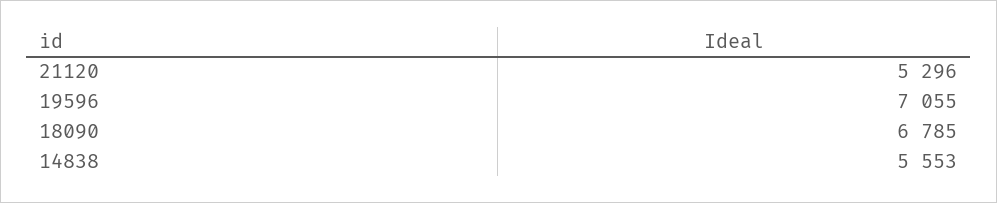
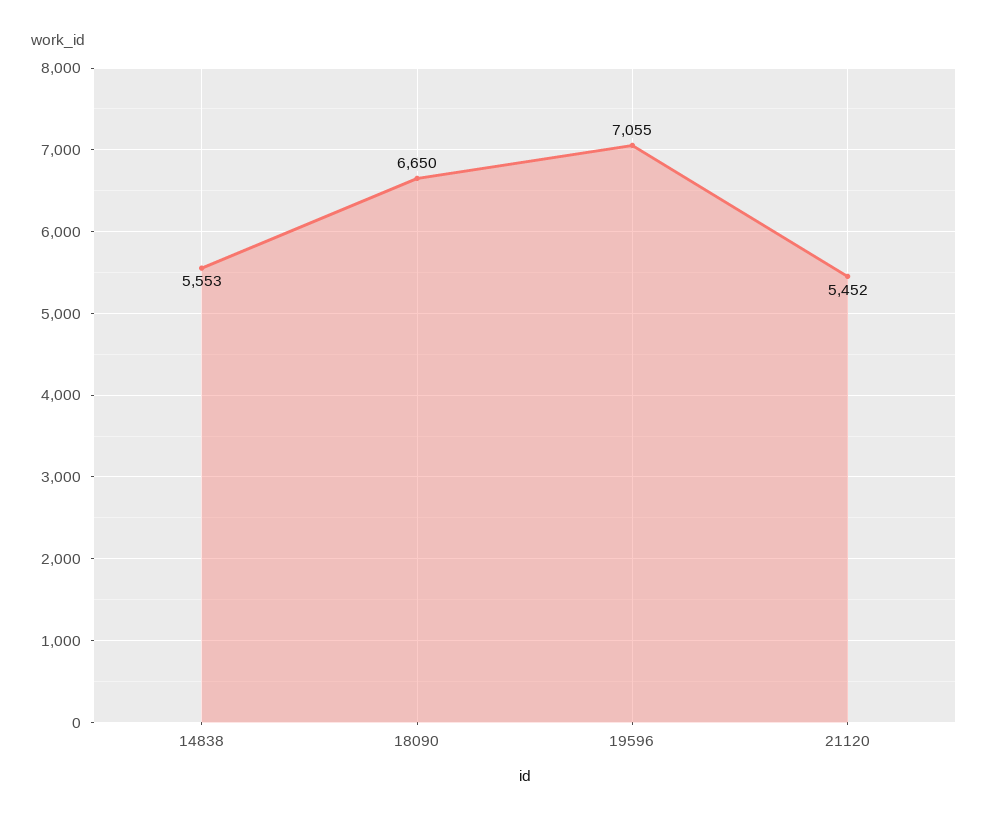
  {
-   "21120": 5296,
+   "21120": 5452,
    "19596": 7055,
-   "18090": 6785,
+   "18090": 6650,
    "14838": 5553
  }

